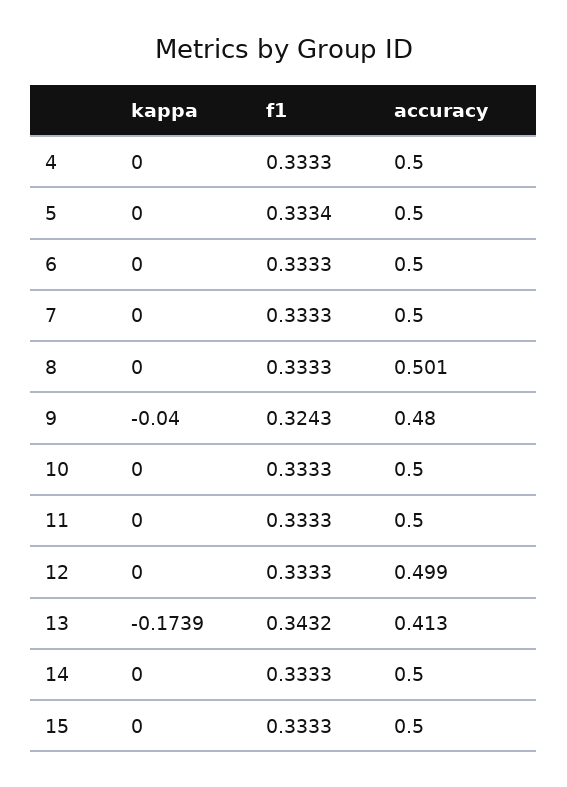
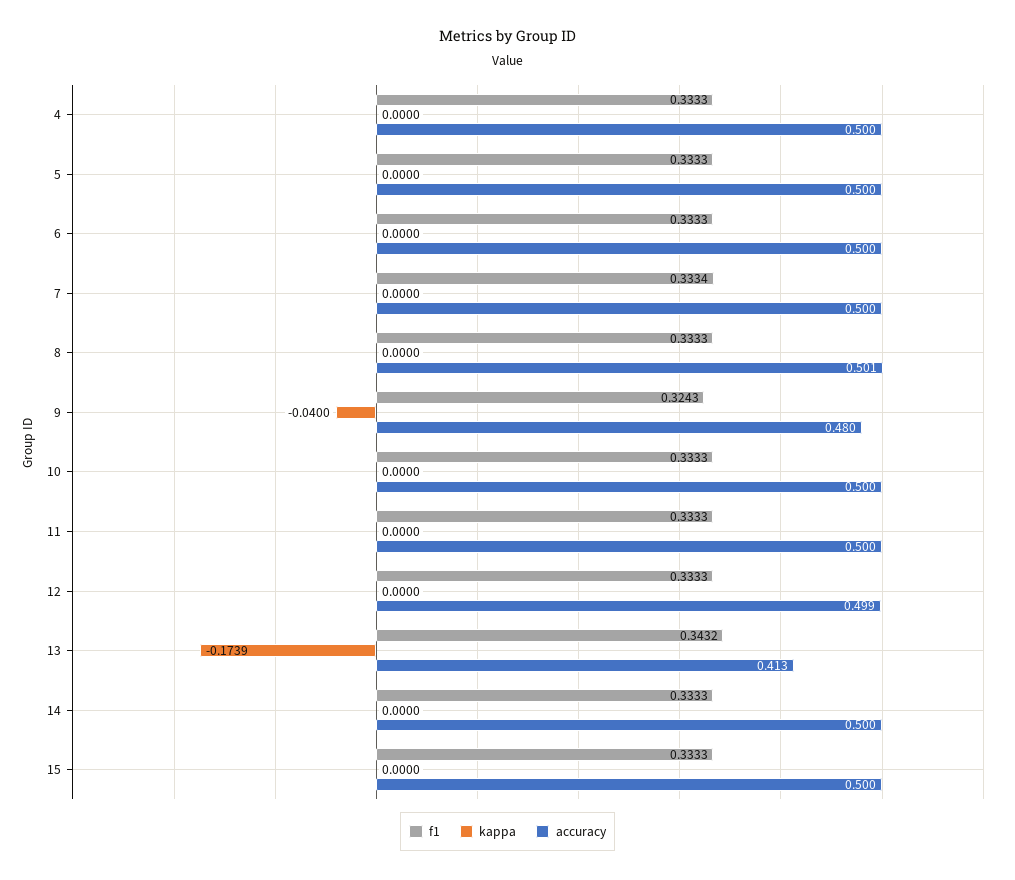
  {
    "kappa": {
      "4": 0,
      "5": 0,
      "6": 0,
      "7": 0,
      "8": 0,
      "9": -0.04,
      "10": 0,
      "11": 0,
      "12": 0,
      "13": -0.1739,
      "14": 0,
      "15": 0
    },
    "f1": {
      "4": 0.3333,
-     "5": 0.3334,
+     "5": 0.3333,
      "6": 0.3333,
-     "7": 0.3333,
+     "7": 0.3334,
      "8": 0.3333,
      "9": 0.3243,
      "10": 0.3333,
      "11": 0.3333,
      "12": 0.3333,
      "13": 0.3432,
      "14": 0.3333,
      "15": 0.3333
    },
    "accuracy": {
      "4": 0.5,
      "5": 0.5,
      "6": 0.5,
      "7": 0.5,
      "8": 0.501,
      "9": 0.48,
      "10": 0.5,
      "11": 0.5,
      "12": 0.499,
      "13": 0.413,
      "14": 0.5,
      "15": 0.5
    }
  }

